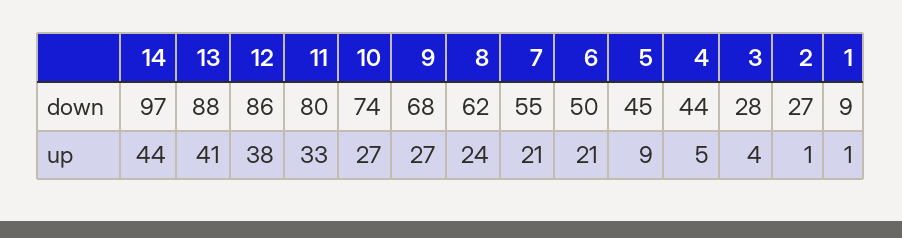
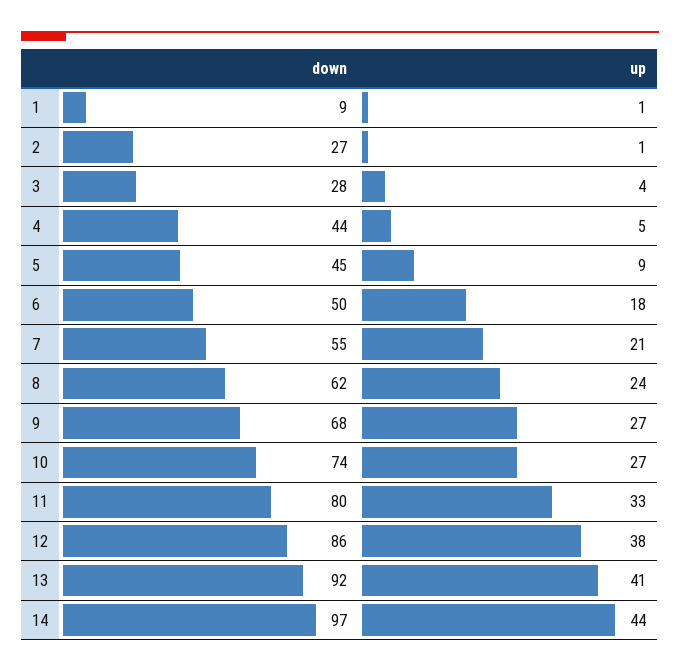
  {
    "14": {
      "down": 97,
      "up": 44
    },
    "13": {
-     "down": 88,
+     "down": 92,
      "up": 41
    },
    "12": {
      "down": 86,
      "up": 38
    },
    "11": {
      "down": 80,
      "up": 33
    },
    "10": {
      "down": 74,
      "up": 27
    },
    "9": {
      "down": 68,
      "up": 27
    },
    "8": {
      "down": 62,
      "up": 24
    },
    "7": {
      "down": 55,
      "up": 21
    },
    "6": {
      "down": 50,
-     "up": 21
+     "up": 18
    },
    "5": {
      "down": 45,
      "up": 9
    },
    "4": {
      "down": 44,
      "up": 5
    },
    "3": {
      "down": 28,
      "up": 4
    },
    "2": {
      "down": 27,
      "up": 1
    },
    "1": {
      "down": 9,
      "up": 1
    }
  }

